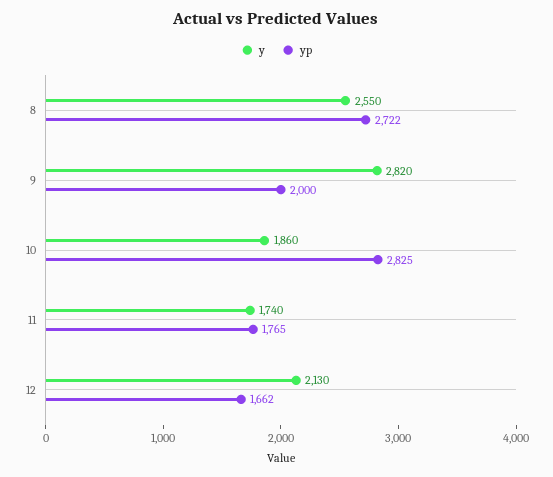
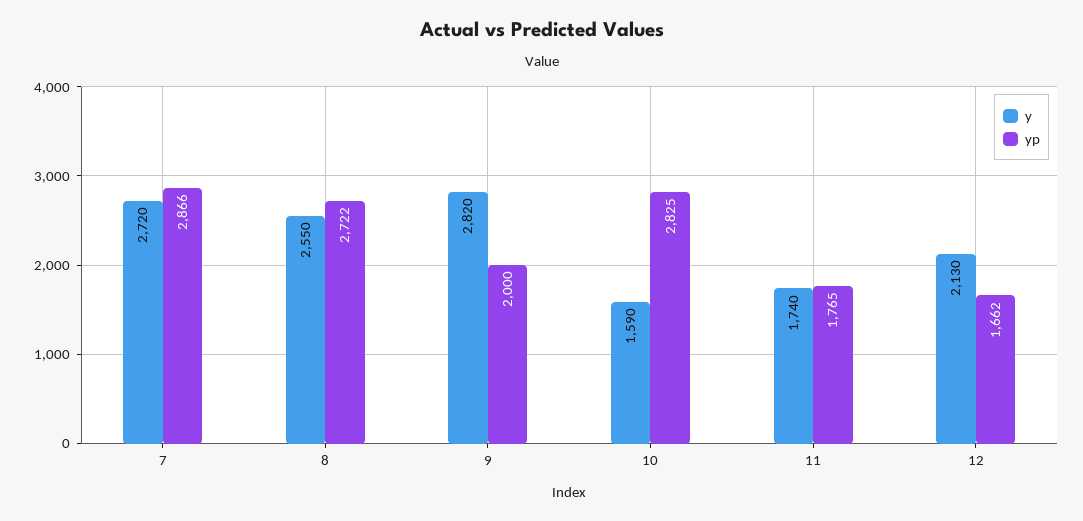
  {
    "y": {
      "8": 2550,
      "9": 2820,
-     "10": 1860,
+     "10": 1590,
      "11": 1740,
-     "12": 2130
+     "12": 2130,
+     "7": 2720
    },
    "yp": {
      "8": 2722,
      "9": 2000,
      "10": 2825,
      "11": 1765,
-     "12": 1662
+     "12": 1662,
+     "7": 2866
    }
  }

